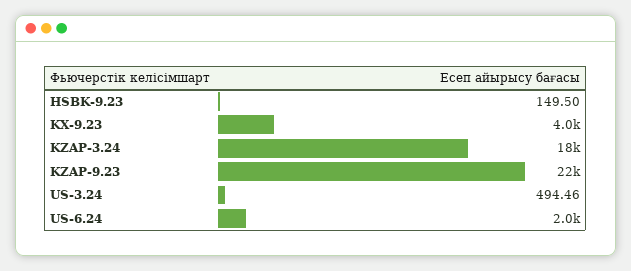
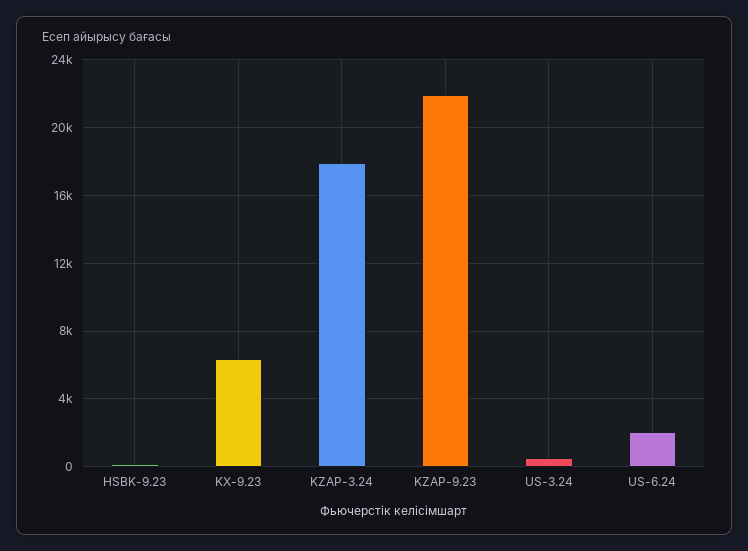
  {
    "HSBK-9.23": 149.5,
-   "KX-9.23": 4000,
+   "KX-9.23": 6500,
    "KZAP-3.24": 18000,
    "KZAP-9.23": 22000,
    "US-3.24": 494.46,
    "US-6.24": 2000
  }

